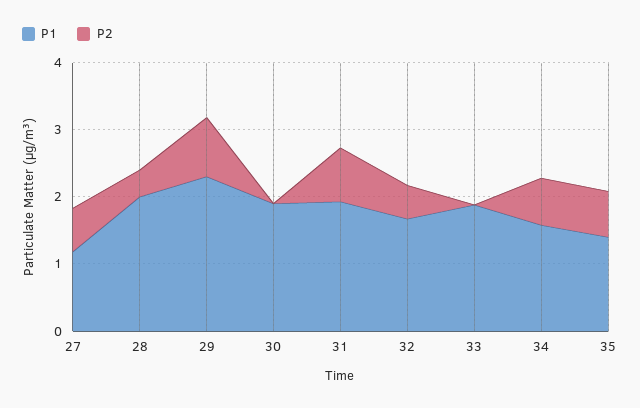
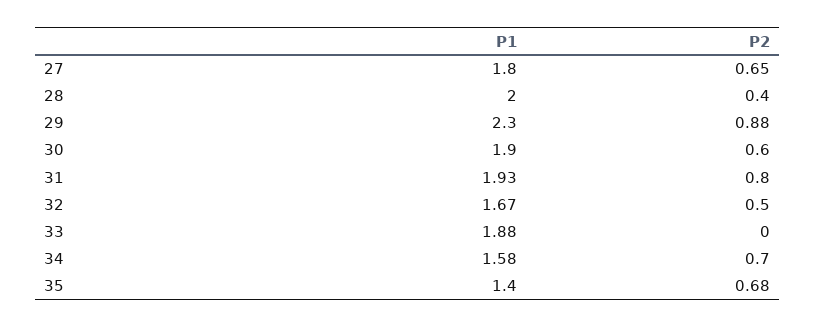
  {
    "P1": {
-     "27": 1.2,
+     "27": 1.8,
      "28": 2,
      "29": 2.3,
      "30": 1.9,
      "31": 1.93,
      "32": 1.67,
      "33": 1.88,
      "34": 1.58,
      "35": 1.4
    },
    "P2": {
      "27": 0.65,
      "28": 0.4,
      "29": 0.88,
-     "30": 0,
+     "30": 0.6,
      "31": 0.8,
      "32": 0.5,
      "33": 0,
      "34": 0.7,
      "35": 0.68
    }
  }

